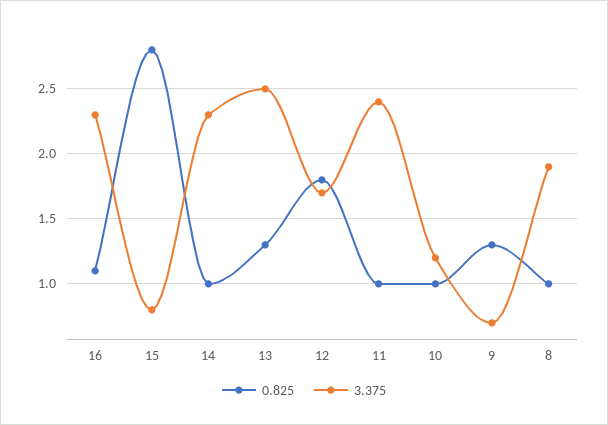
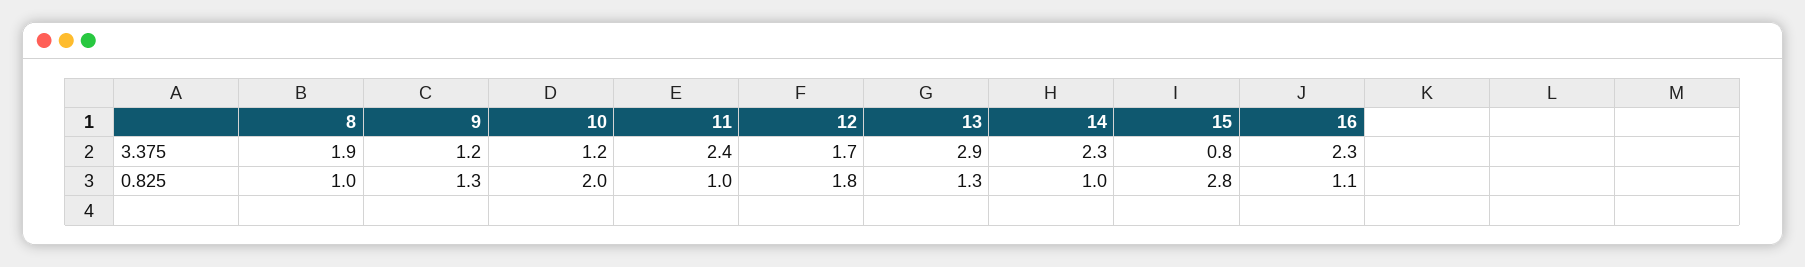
  {
    "0.825": {
      "16": 1.1,
      "15": 2.8,
      "14": 1,
      "13": 1.3,
      "12": 1.8,
      "11": 1,
-     "10": 1,
+     "10": 2,
      "9": 1.3,
      "8": 1
    },
    "3.375": {
      "16": 2.3,
      "15": 0.8,
      "14": 2.3,
-     "13": 2.5,
+     "13": 2.9,
      "12": 1.7,
      "11": 2.4,
      "10": 1.2,
-     "9": 0.7,
+     "9": 1.2,
      "8": 1.9
    }
  }

